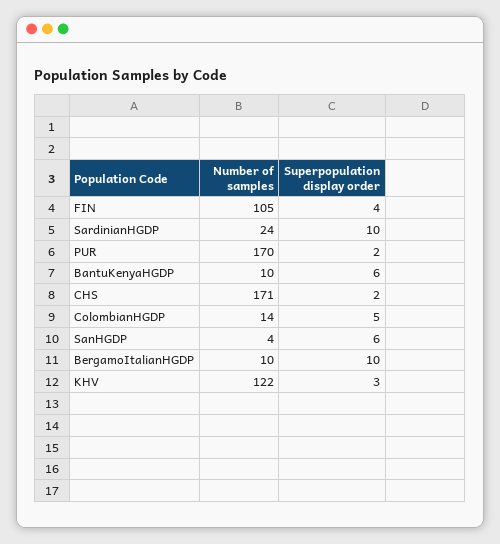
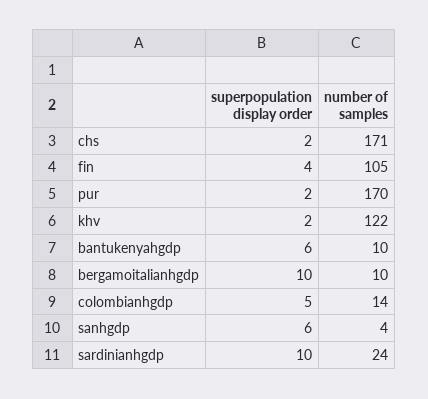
  {
    "Number of samples": {
      "FIN": 105,
      "SardinianHGDP": 24,
      "PUR": 170,
      "BantuKenyaHGDP": 10,
      "CHS": 171,
      "ColombianHGDP": 14,
      "SanHGDP": 4,
      "BergamoItalianHGDP": 10,
      "KHV": 122
    },
    "Superpopulation display order": {
      "FIN": 4,
      "SardinianHGDP": 10,
      "PUR": 2,
      "BantuKenyaHGDP": 6,
      "CHS": 2,
      "ColombianHGDP": 5,
      "SanHGDP": 6,
      "BergamoItalianHGDP": 10,
-     "KHV": 3
+     "KHV": 2
    }
  }

